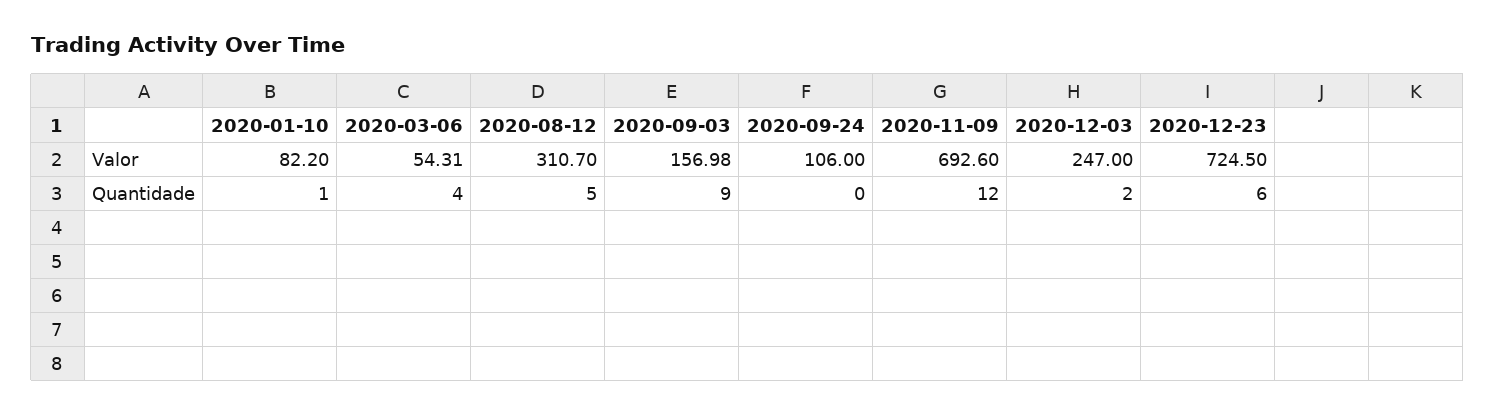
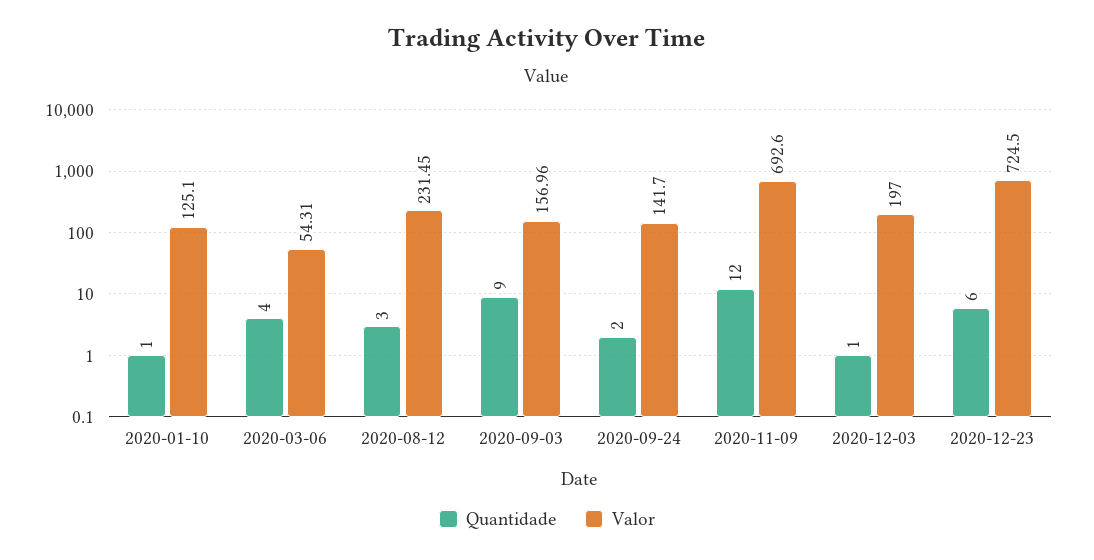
  {
    "Valor": {
-     "2020-01-10": 82.2,
+     "2020-01-10": 125.1,
      "2020-03-06": 54.31,
-     "2020-08-12": 310.7,
+     "2020-08-12": 231.45,
-     "2020-09-03": 156.98,
+     "2020-09-03": 156.96,
-     "2020-09-24": 106,
+     "2020-09-24": 141.7,
      "2020-11-09": 692.6,
-     "2020-12-03": 247,
+     "2020-12-03": 197,
      "2020-12-23": 724.5
    },
    "Quantidade": {
      "2020-01-10": 1,
      "2020-03-06": 4,
-     "2020-08-12": 5,
+     "2020-08-12": 3,
      "2020-09-03": 9,
-     "2020-09-24": 0,
+     "2020-09-24": 2,
      "2020-11-09": 12,
-     "2020-12-03": 2,
+     "2020-12-03": 1,
      "2020-12-23": 6
    }
  }

